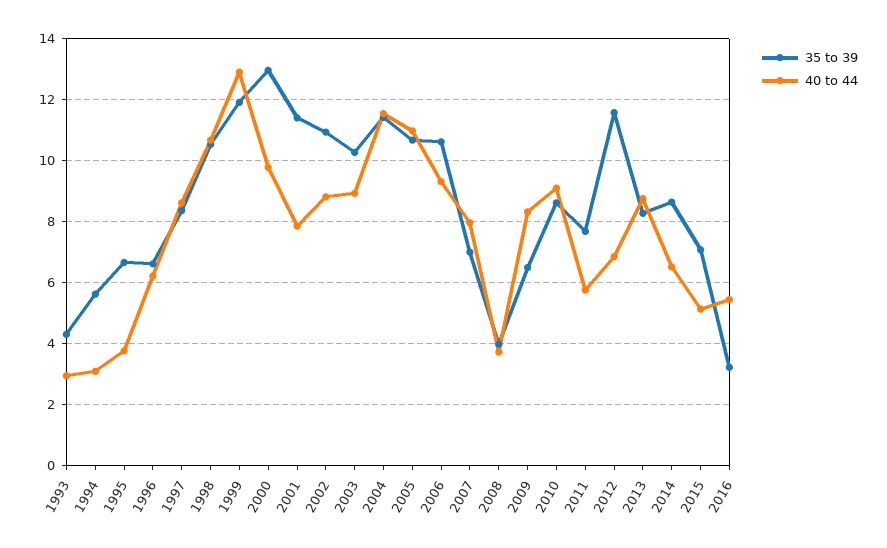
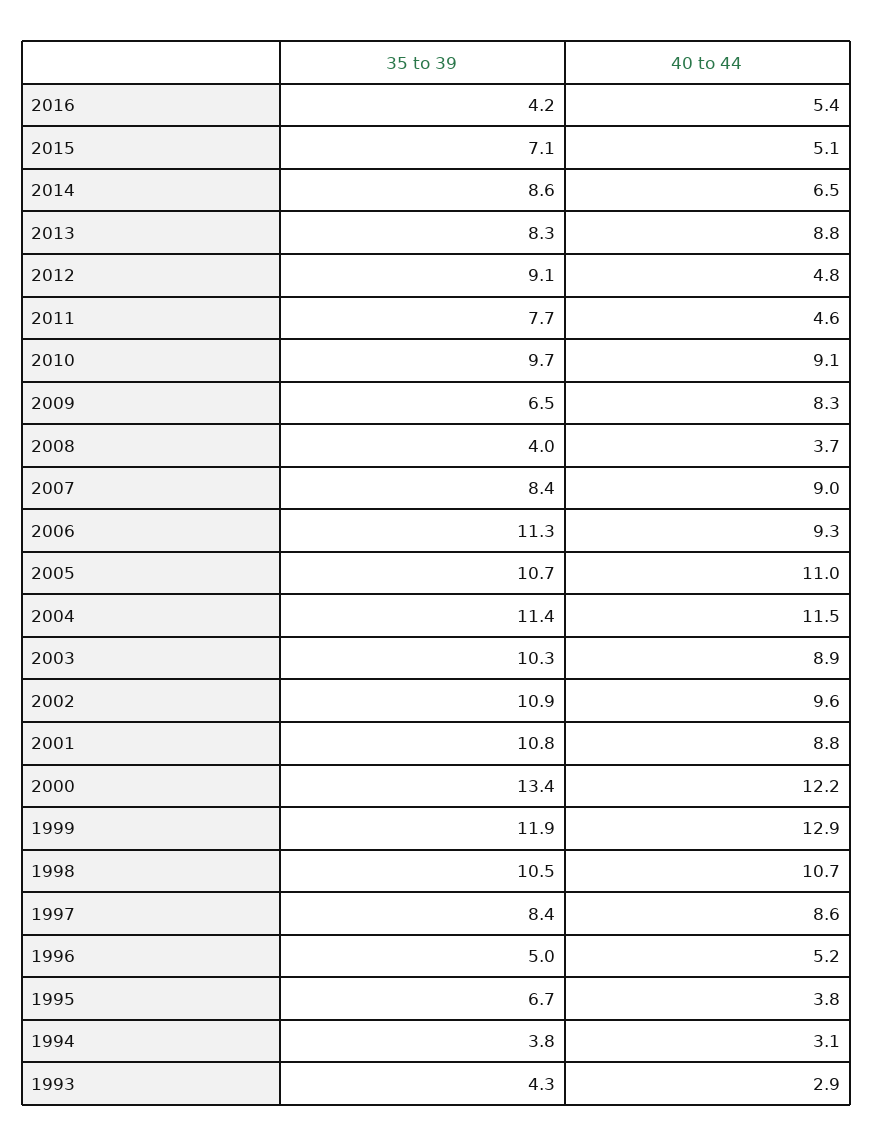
  {
    "35 to 39": {
      "1993": 4.3,
-     "1994": 5.6,
+     "1994": 3.8,
      "1995": 6.7,
-     "1996": 6.6,
+     "1996": 5,
      "1997": 8.4,
      "1998": 10.5,
      "1999": 11.9,
-     "2000": 13,
+     "2000": 13.4,
-     "2001": 11.4,
+     "2001": 10.8,
      "2002": 10.9,
      "2003": 10.3,
      "2004": 11.4,
      "2005": 10.7,
-     "2006": 10.6,
+     "2006": 11.3,
-     "2007": 7,
+     "2007": 8.4,
      "2008": 4,
      "2009": 6.5,
-     "2010": 8.6,
+     "2010": 9.7,
      "2011": 7.7,
-     "2012": 11.6,
+     "2012": 9.1,
      "2013": 8.3,
      "2014": 8.6,
      "2015": 7.1,
-     "2016": 3.2
+     "2016": 4.2
    },
    "40 to 44": {
      "1993": 2.9,
      "1994": 3.1,
      "1995": 3.8,
-     "1996": 6.2,
+     "1996": 5.2,
      "1997": 8.6,
      "1998": 10.7,
      "1999": 12.9,
-     "2000": 9.8,
+     "2000": 12.2,
-     "2001": 7.8,
+     "2001": 8.8,
-     "2002": 8.8,
+     "2002": 9.6,
      "2003": 8.9,
      "2004": 11.5,
      "2005": 11,
      "2006": 9.3,
-     "2007": 8,
+     "2007": 9,
      "2008": 3.7,
      "2009": 8.3,
      "2010": 9.1,
-     "2011": 5.8,
+     "2011": 4.6,
-     "2012": 6.8,
+     "2012": 4.8,
      "2013": 8.8,
      "2014": 6.5,
      "2015": 5.1,
      "2016": 5.4
    }
  }

